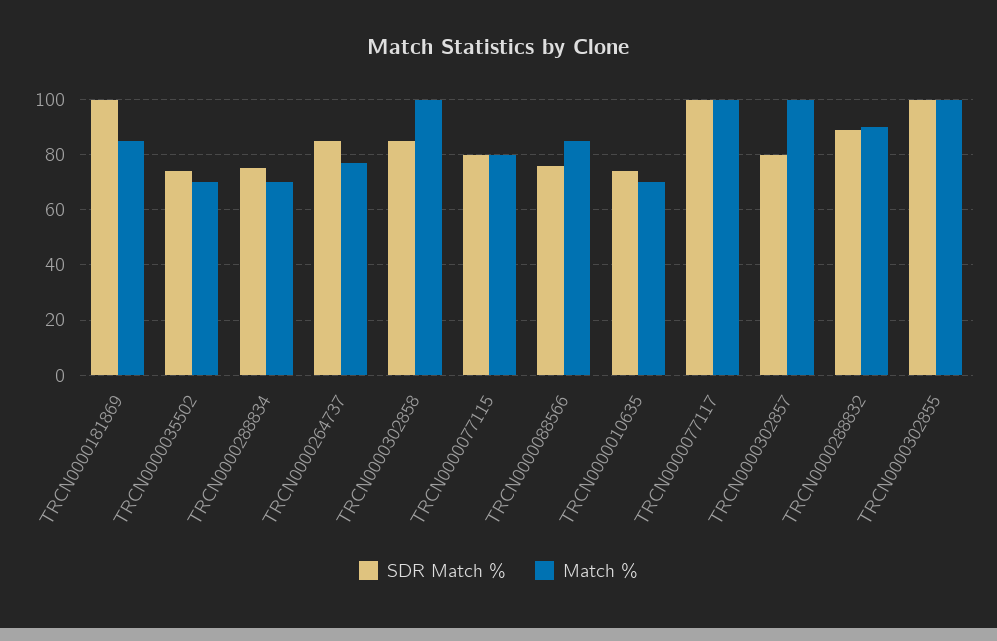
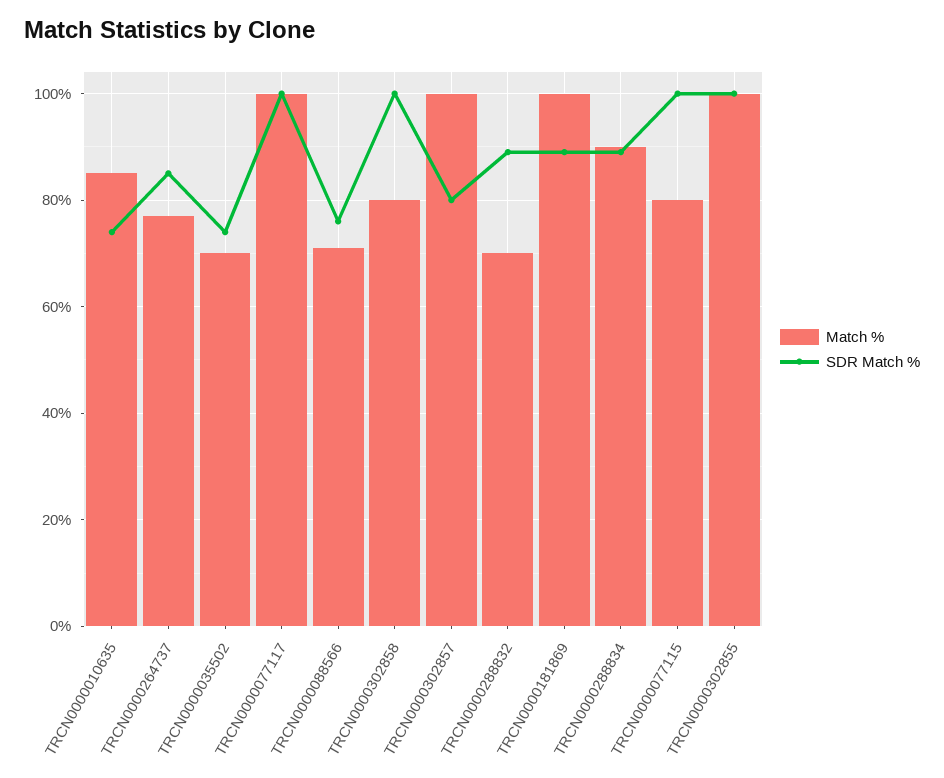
  {
    "SDR Match %": {
-     "TRCN0000181869": 100,
+     "TRCN0000181869": 90,
      "TRCN0000035502": 75,
-     "TRCN0000288834": 75,
+     "TRCN0000288834": 90,
      "TRCN0000264737": 85,
-     "TRCN0000302858": 85,
+     "TRCN0000302858": 100,
-     "TRCN0000077115": 80,
+     "TRCN0000077115": 100,
      "TRCN0000088566": 75,
      "TRCN0000010635": 75,
      "TRCN0000077117": 100,
      "TRCN0000302857": 80,
      "TRCN0000288832": 90,
      "TRCN0000302855": 100
    },
    "Match %": {
-     "TRCN0000181869": 85,
+     "TRCN0000181869": 100,
      "TRCN0000035502": 70,
-     "TRCN0000288834": 70,
+     "TRCN0000288834": 90,
      "TRCN0000264737": 75,
-     "TRCN0000302858": 100,
+     "TRCN0000302858": 80,
      "TRCN0000077115": 80,
-     "TRCN0000088566": 85,
+     "TRCN0000088566": 70,
-     "TRCN0000010635": 70,
+     "TRCN0000010635": 85,
      "TRCN0000077117": 100,
      "TRCN0000302857": 100,
-     "TRCN0000288832": 90,
+     "TRCN0000288832": 70,
      "TRCN0000302855": 100
    }
  }

